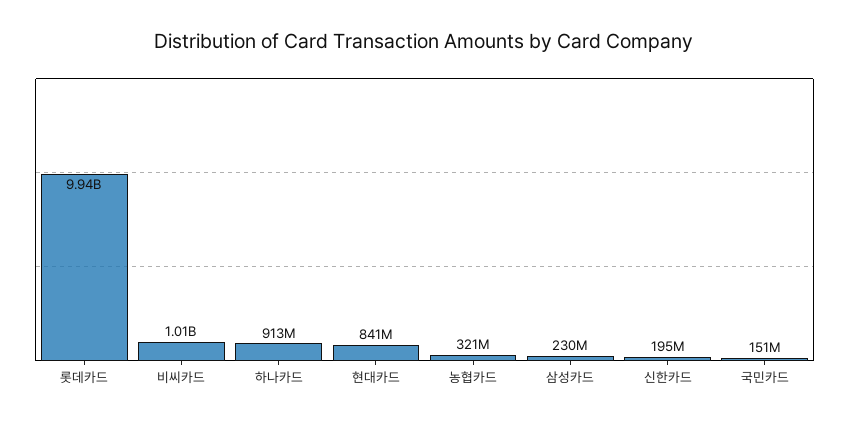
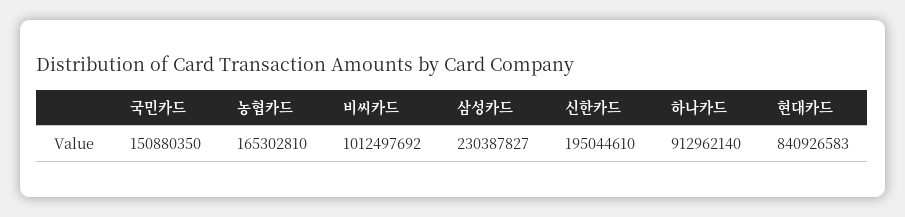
  {
-   "롯데카드": 9940000000,
    "비씨카드": 1012497692,
    "하나카드": 912962140,
    "현대카드": 840926583,
-   "농협카드": 321000000,
+   "농협카드": 165302810,
    "삼성카드": 230387827,
    "신한카드": 195044610,
    "국민카드": 150880350
  }

